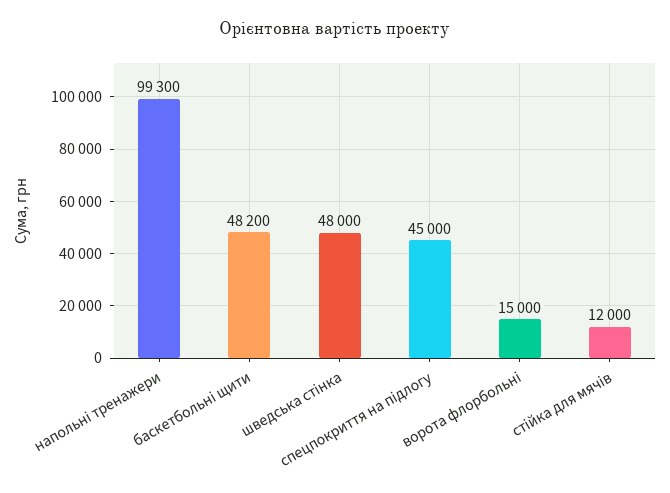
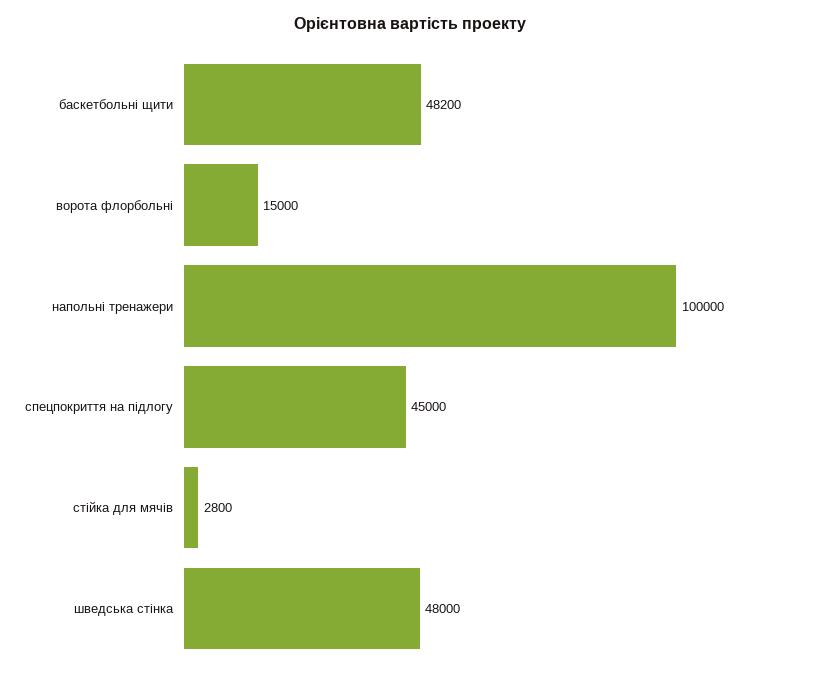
  {
-   "напольні тренажери": 99300,
+   "напольні тренажери": 100000,
    "баскетбольні щити": 48200,
    "шведська стінка": 48000,
    "спецпокриття на підлогу": 45000,
    "ворота флорбольні": 15000,
-   "стійка для мячів": 12000
+   "стійка для мячів": 2800
  }

